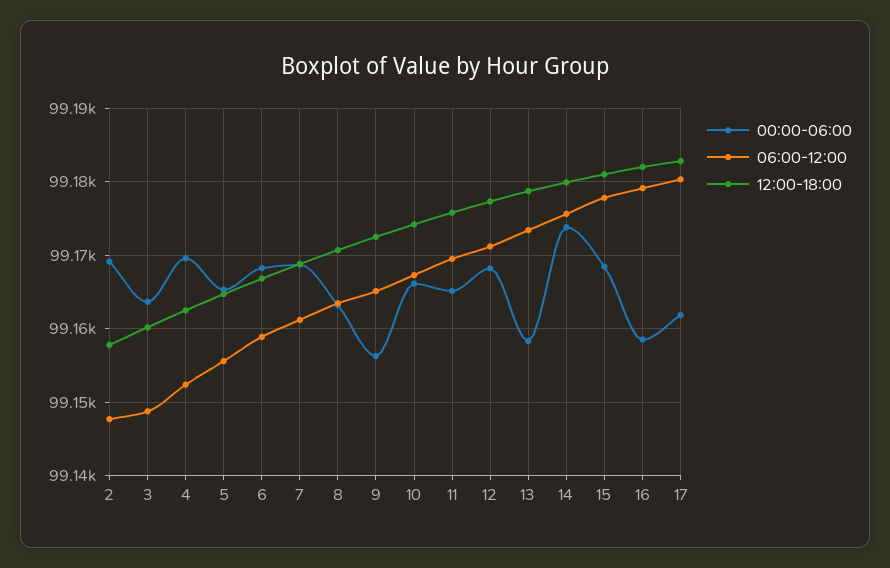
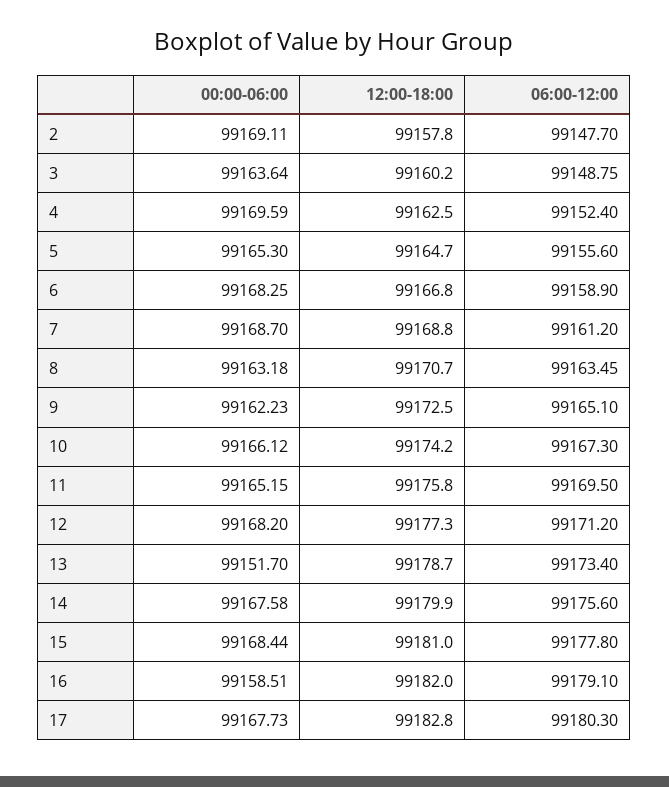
  {
    "00:00-06:00": {
      "2": 99169.11,
      "3": 99163.64,
      "4": 99169.59,
      "5": 99165.3,
      "6": 99168.25,
      "7": 99168.7,
      "8": 99163.18,
-     "9": 99156,
+     "9": 99162.23,
      "10": 99166.12,
      "11": 99165.15,
      "12": 99168.2,
-     "13": 99158,
+     "13": 99151.7,
-     "14": 99174,
+     "14": 99167.58,
      "15": 99168.44,
      "16": 99158.51,
-     "17": 99162
+     "17": 99167.73
    },
    "06:00-12:00": {
      "2": 99147.7,
      "3": 99148.75,
      "4": 99152.4,
      "5": 99155.6,
      "6": 99158.9,
      "7": 99161.2,
      "8": 99163.45,
      "9": 99165.1,
      "10": 99167.3,
      "11": 99169.5,
      "12": 99171.2,
      "13": 99173.4,
      "14": 99175.6,
      "15": 99177.8,
      "16": 99179.1,
      "17": 99180.3
    },
    "12:00-18:00": {
      "2": 99157.8,
      "3": 99160.2,
      "4": 99162.5,
      "5": 99164.7,
      "6": 99166.8,
      "7": 99168.8,
      "8": 99170.7,
      "9": 99172.5,
      "10": 99174.2,
      "11": 99175.8,
      "12": 99177.3,
      "13": 99178.7,
      "14": 99179.9,
      "15": 99181,
      "16": 99182,
      "17": 99182.8
    }
  }

